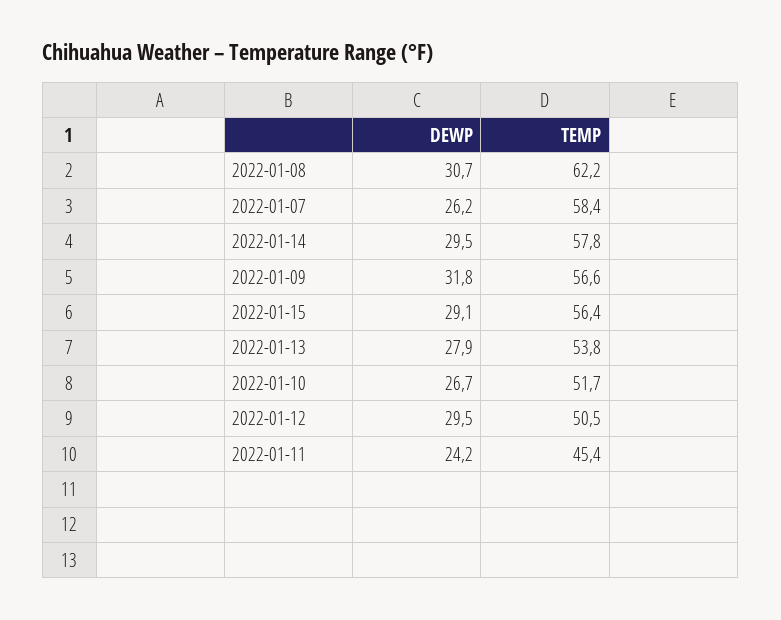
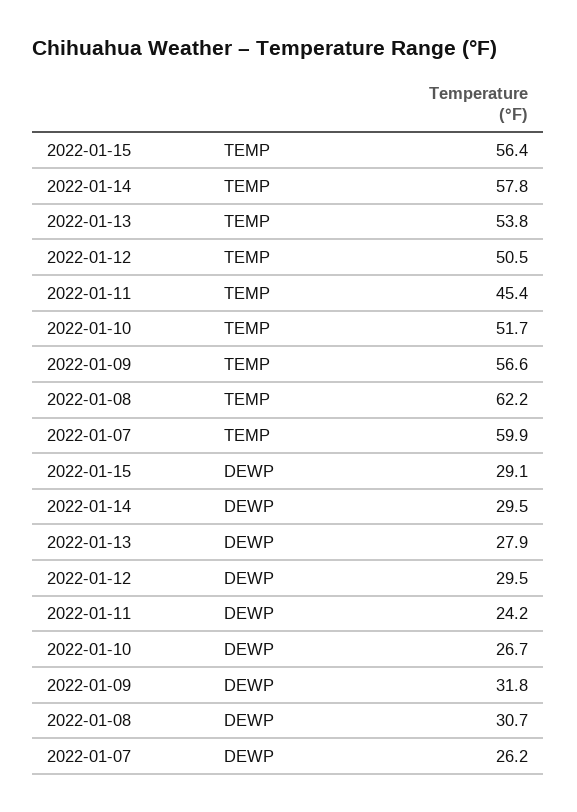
  {
    "DEWP": {
      "2022-01-08": 30.7,
      "2022-01-07": 26.2,
      "2022-01-14": 29.5,
      "2022-01-09": 31.8,
      "2022-01-15": 29.1,
      "2022-01-13": 27.9,
      "2022-01-10": 26.7,
      "2022-01-12": 29.5,
      "2022-01-11": 24.2
    },
    "TEMP": {
      "2022-01-08": 62.2,
-     "2022-01-07": 58.4,
+     "2022-01-07": 59.9,
      "2022-01-14": 57.8,
      "2022-01-09": 56.6,
      "2022-01-15": 56.4,
      "2022-01-13": 53.8,
      "2022-01-10": 51.7,
      "2022-01-12": 50.5,
      "2022-01-11": 45.4
    }
  }

